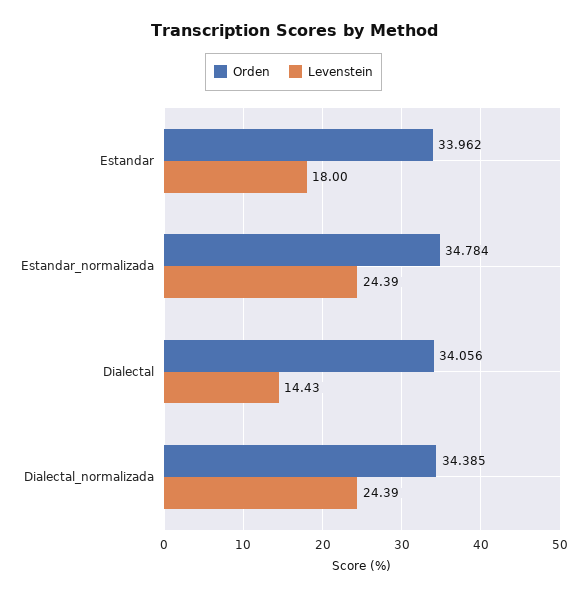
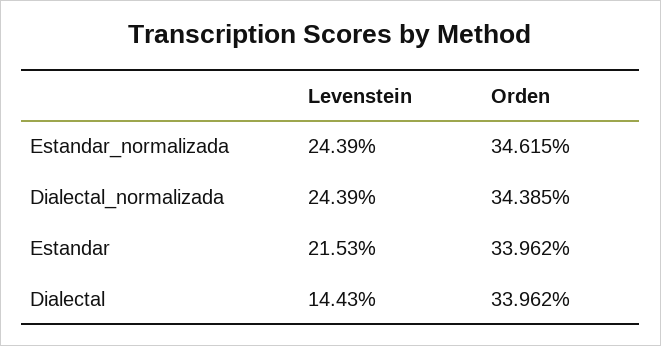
  {
    "Orden": {
      "Estandar": 33.962,
-     "Estandar_normalizada": 34.784,
+     "Estandar_normalizada": 34.615,
-     "Dialectal": 34.056,
+     "Dialectal": 33.962,
      "Dialectal_normalizada": 34.385
    },
    "Levenstein": {
-     "Estandar": 18,
+     "Estandar": 21.53,
      "Estandar_normalizada": 24.39,
      "Dialectal": 14.43,
      "Dialectal_normalizada": 24.39
    }
  }

